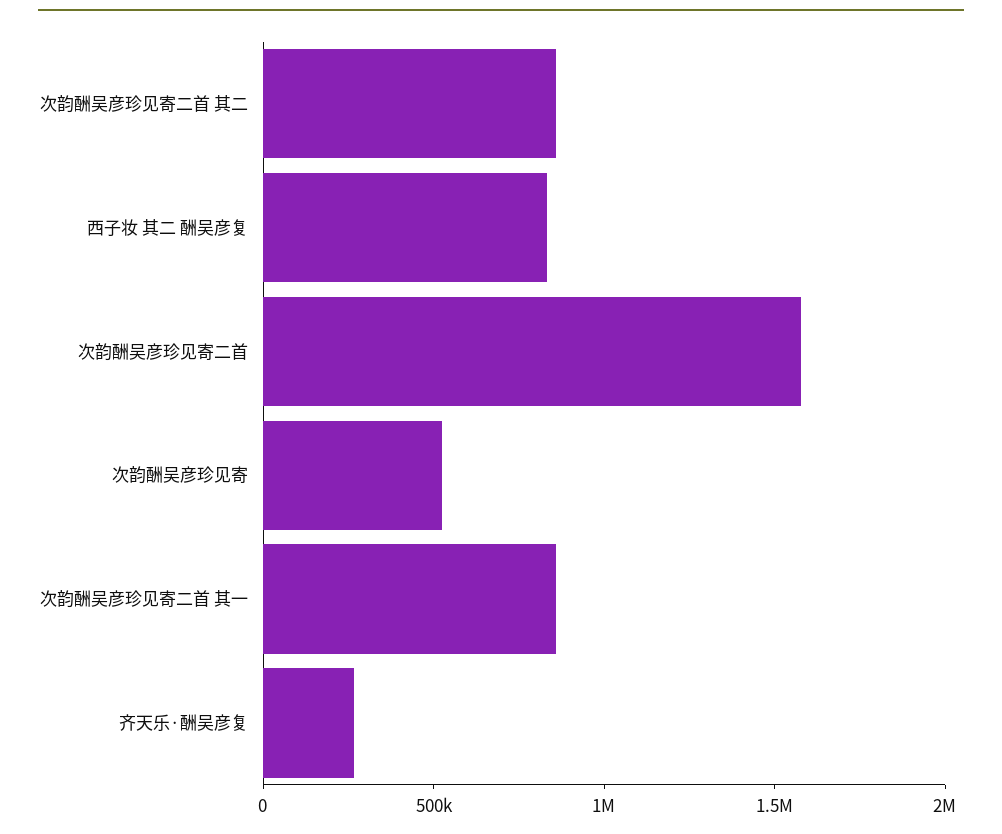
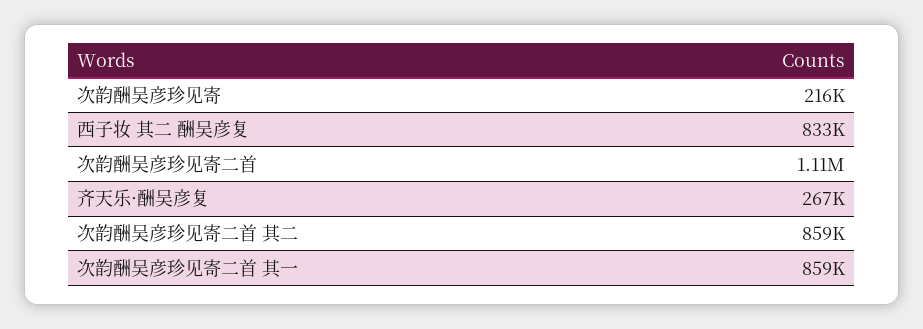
  {
    "次韵酬吴彦珍见寄二首 其二": 859000,
    "西子妆 其二 酬吴彦复": 833000,
-   "次韵酬吴彦珍见寄二首": 1600000,
+   "次韵酬吴彦珍见寄二首": 1110000,
-   "次韵酬吴彦珍见寄": 500000,
+   "次韵酬吴彦珍见寄": 216000,
    "次韵酬吴彦珍见寄二首 其一": 859000,
    "齐天乐·酬吴彦复": 267000
  }

